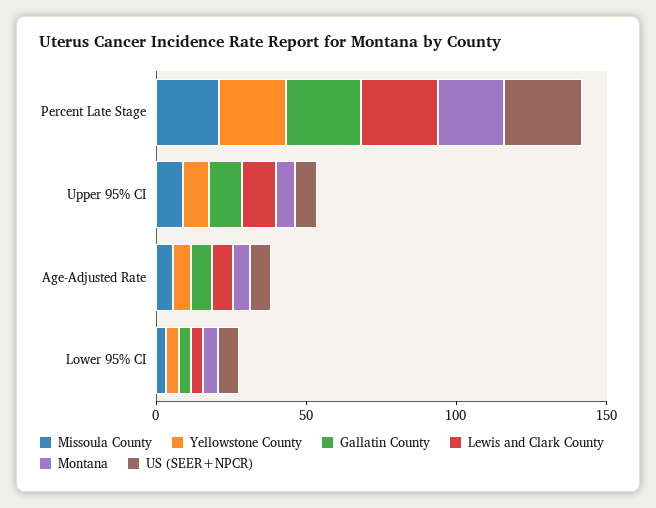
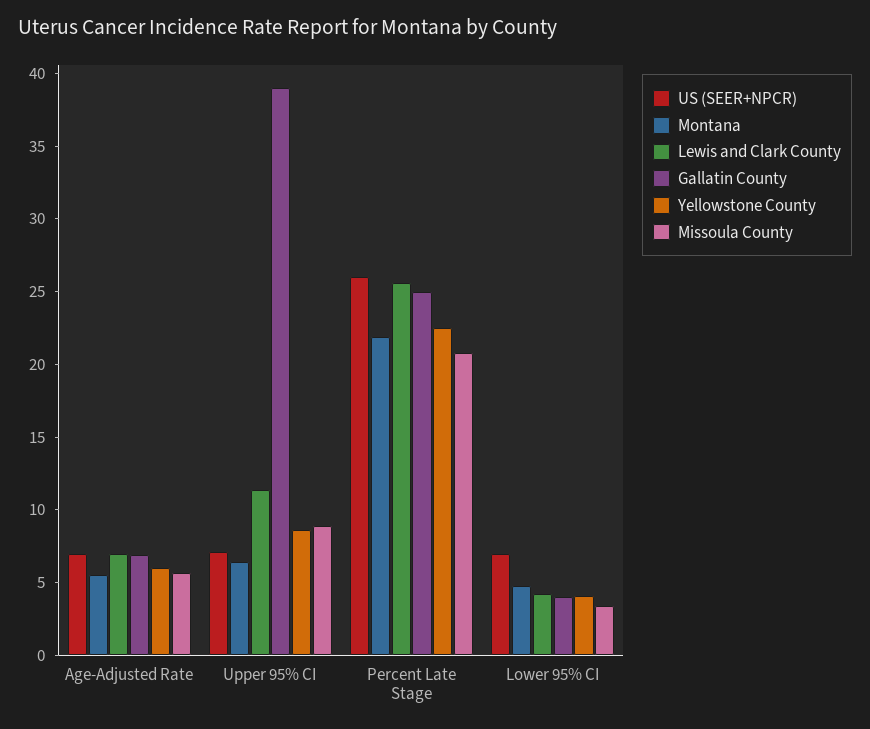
  {
    "Missoula County": {
      "Percent Late Stage": 21,
      "Upper 95% CI": 9,
      "Age-Adjusted Rate": 6,
      "Lower 95% CI": 3
    },
    "Yellowstone County": {
      "Percent Late Stage": 23,
      "Upper 95% CI": 9,
      "Age-Adjusted Rate": 6,
      "Lower 95% CI": 4
    },
    "Gallatin County": {
      "Percent Late Stage": 25,
-     "Upper 95% CI": 10,
+     "Upper 95% CI": 39,
      "Age-Adjusted Rate": 7,
      "Lower 95% CI": 4
    },
    "Lewis and Clark County": {
      "Percent Late Stage": 26,
      "Upper 95% CI": 11,
      "Age-Adjusted Rate": 7,
      "Lower 95% CI": 4
    },
    "Montana": {
      "Percent Late Stage": 22,
      "Upper 95% CI": 6,
      "Age-Adjusted Rate": 6,
      "Lower 95% CI": 5
    },
    "US (SEER+NPCR)": {
      "Percent Late Stage": 26,
      "Upper 95% CI": 7,
      "Age-Adjusted Rate": 7,
      "Lower 95% CI": 7
    }
  }

